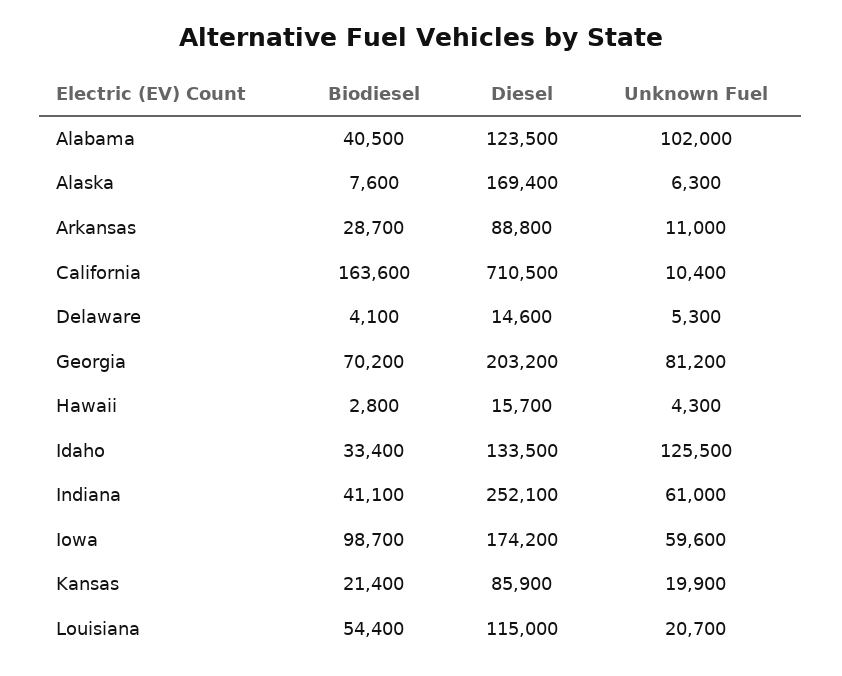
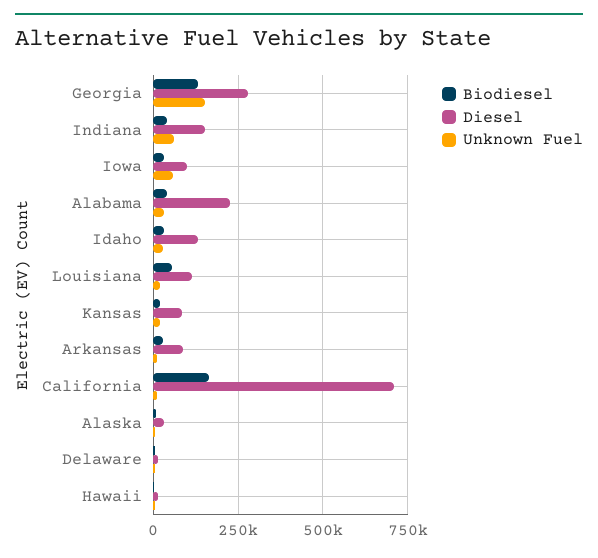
  {
    "Biodiesel": {
      "Alabama": 40500,
      "Alaska": 7600,
      "Arkansas": 28700,
      "California": 163600,
      "Delaware": 4100,
-     "Georgia": 70200,
+     "Georgia": 125000,
      "Hawaii": 2800,
      "Idaho": 33400,
      "Indiana": 41100,
-     "Iowa": 98700,
+     "Iowa": 25000,
      "Kansas": 21400,
      "Louisiana": 54400
    },
    "Diesel": {
-     "Alabama": 123500,
+     "Alabama": 225000,
-     "Alaska": 169400,
+     "Alaska": 25000,
      "Arkansas": 88800,
      "California": 710500,
      "Delaware": 14600,
-     "Georgia": 203200,
+     "Georgia": 275000,
      "Hawaii": 15700,
      "Idaho": 133500,
-     "Indiana": 252100,
+     "Indiana": 150000,
-     "Iowa": 174200,
+     "Iowa": 100000,
      "Kansas": 85900,
      "Louisiana": 115000
    },
    "Unknown Fuel": {
-     "Alabama": 102000,
+     "Alabama": 25000,
      "Alaska": 6300,
      "Arkansas": 11000,
      "California": 10400,
      "Delaware": 5300,
-     "Georgia": 81200,
+     "Georgia": 150000,
      "Hawaii": 4300,
-     "Idaho": 125500,
+     "Idaho": 25000,
      "Indiana": 61000,
      "Iowa": 59600,
      "Kansas": 19900,
      "Louisiana": 20700
    }
  }

